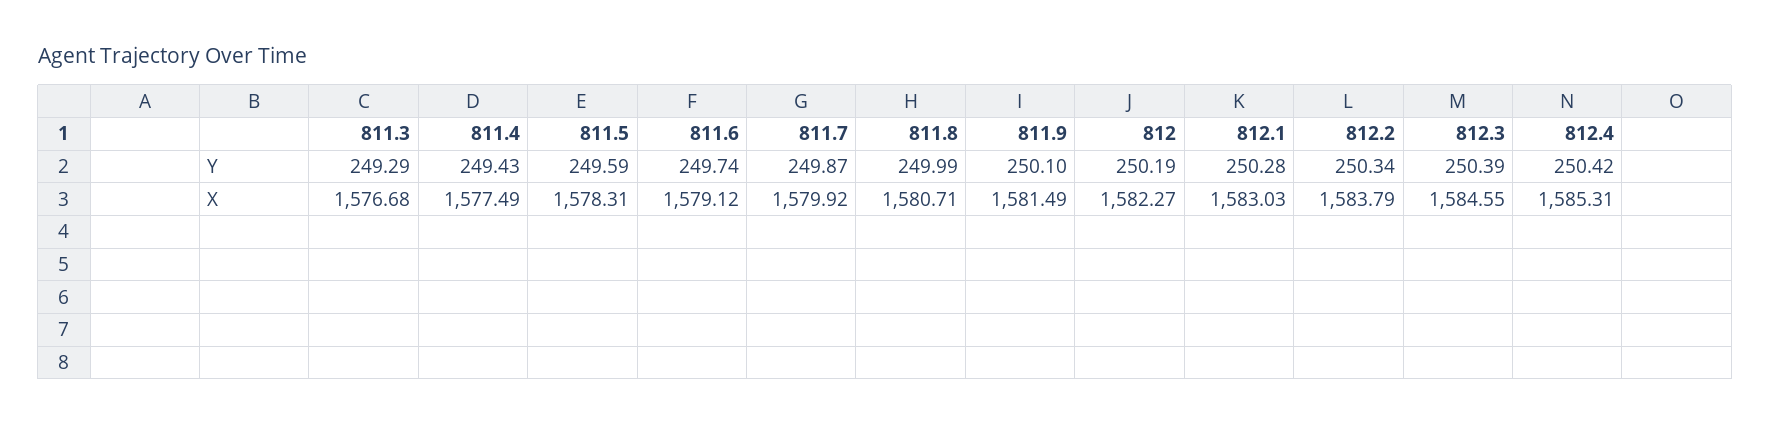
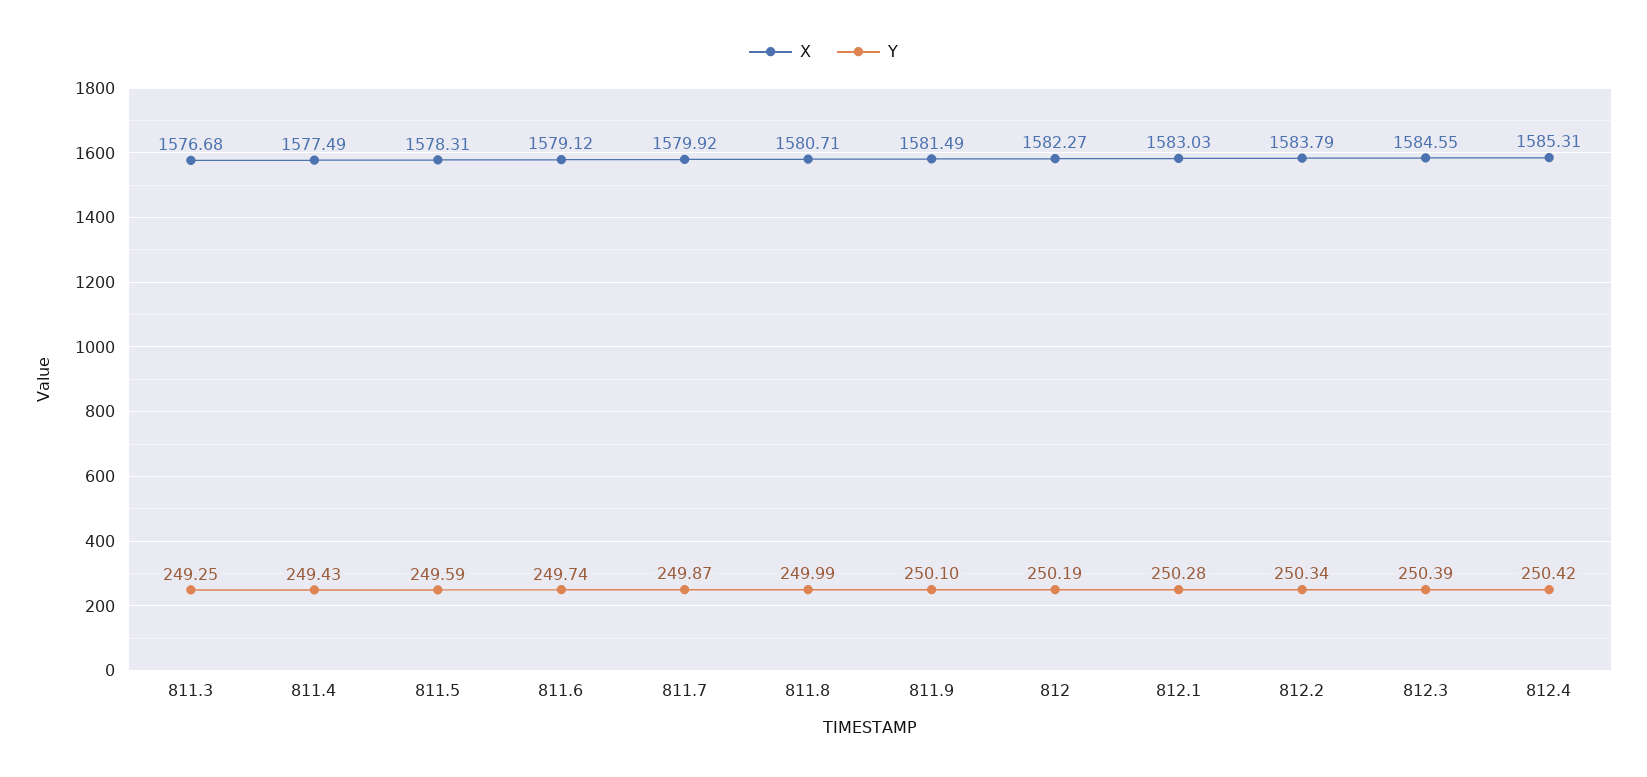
  {
    "Y": {
-     "811.3": 249.29,
+     "811.3": 249.25,
      "811.4": 249.43,
      "811.5": 249.59,
      "811.6": 249.74,
      "811.7": 249.87,
      "811.8": 249.99,
      "811.9": 250.1,
      "812": 250.19,
      "812.1": 250.28,
      "812.2": 250.34,
      "812.3": 250.39,
      "812.4": 250.42
    },
    "X": {
      "811.3": 1576.68,
      "811.4": 1577.49,
      "811.5": 1578.31,
      "811.6": 1579.12,
      "811.7": 1579.92,
      "811.8": 1580.71,
      "811.9": 1581.49,
      "812": 1582.27,
      "812.1": 1583.03,
      "812.2": 1583.79,
      "812.3": 1584.55,
      "812.4": 1585.31
    }
  }

